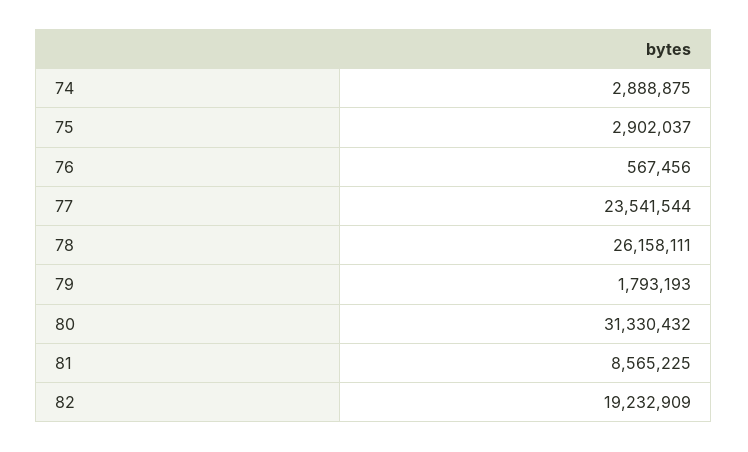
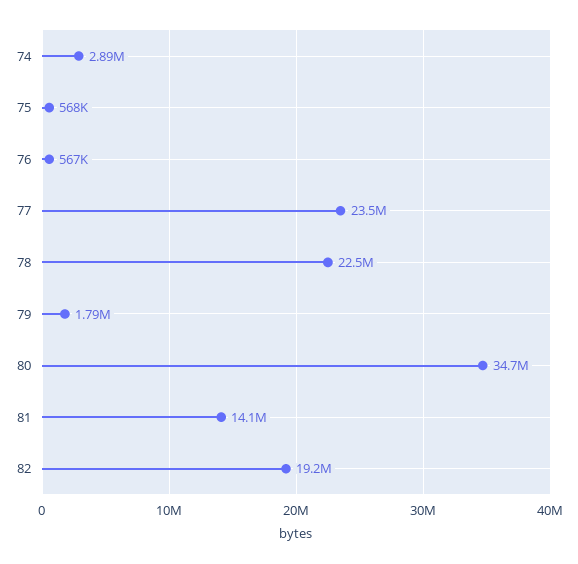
  {
    "74": 2888875,
-   "75": 2902037,
+   "75": 568000,
    "76": 567456,
    "77": 23541544,
-   "78": 26158111,
+   "78": 22500000,
    "79": 1793193,
-   "80": 31330432,
+   "80": 34700000,
-   "81": 8565225,
+   "81": 14100000,
    "82": 19232909
  }

